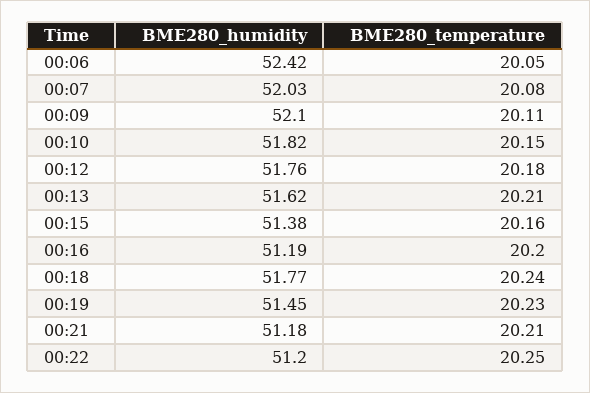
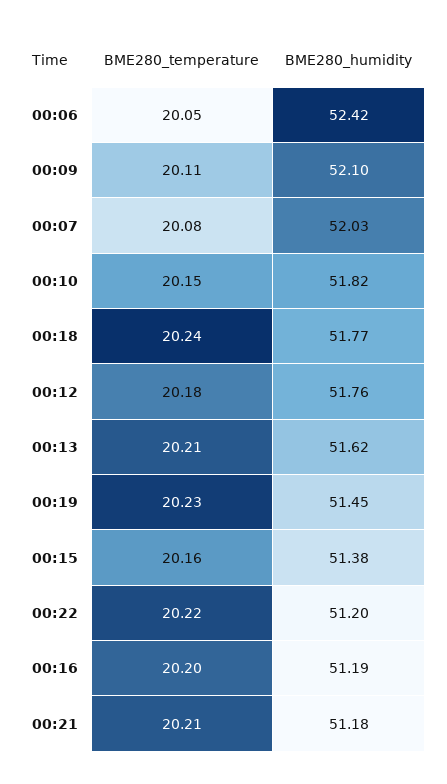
  {
    "BME280_humidity": {
      "00:06": 52.42,
      "00:07": 52.03,
      "00:09": 52.1,
      "00:10": 51.82,
      "00:12": 51.76,
      "00:13": 51.62,
      "00:15": 51.38,
      "00:16": 51.19,
      "00:18": 51.77,
      "00:19": 51.45,
      "00:21": 51.18,
      "00:22": 51.2
    },
    "BME280_temperature": {
      "00:06": 20.05,
      "00:07": 20.08,
      "00:09": 20.11,
      "00:10": 20.15,
      "00:12": 20.18,
      "00:13": 20.21,
      "00:15": 20.16,
      "00:16": 20.2,
      "00:18": 20.24,
      "00:19": 20.23,
      "00:21": 20.21,
-     "00:22": 20.25
+     "00:22": 20.22
    }
  }

